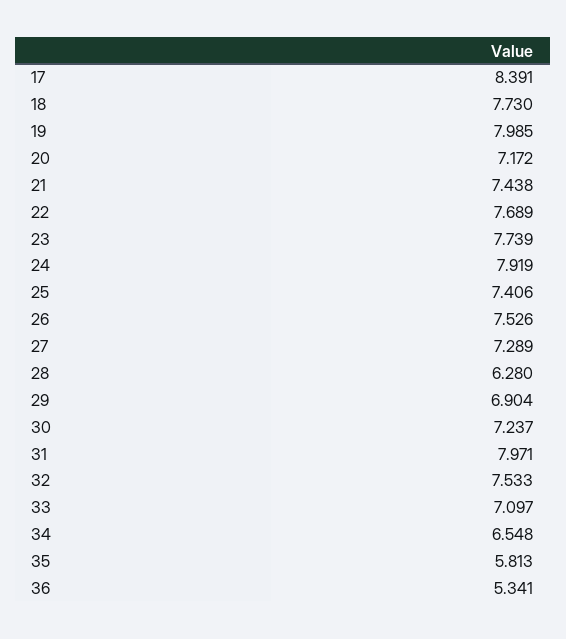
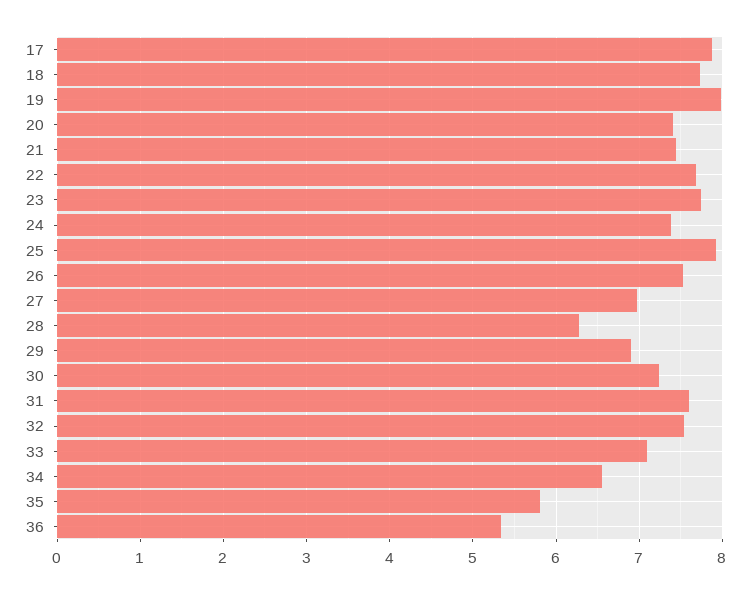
  {
-   "17": 8.391,
+   "17": 7.9,
    "18": 7.73,
    "19": 7.985,
-   "20": 7.172,
+   "20": 7.4,
    "21": 7.438,
    "22": 7.689,
    "23": 7.739,
-   "24": 7.919,
+   "24": 7.4,
-   "25": 7.406,
+   "25": 7.9,
    "26": 7.526,
-   "27": 7.289,
+   "27": 7,
    "28": 6.28,
    "29": 6.904,
    "30": 7.237,
-   "31": 7.971,
+   "31": 7.6,
    "32": 7.533,
    "33": 7.097,
    "34": 6.548,
    "35": 5.813,
    "36": 5.341
  }

